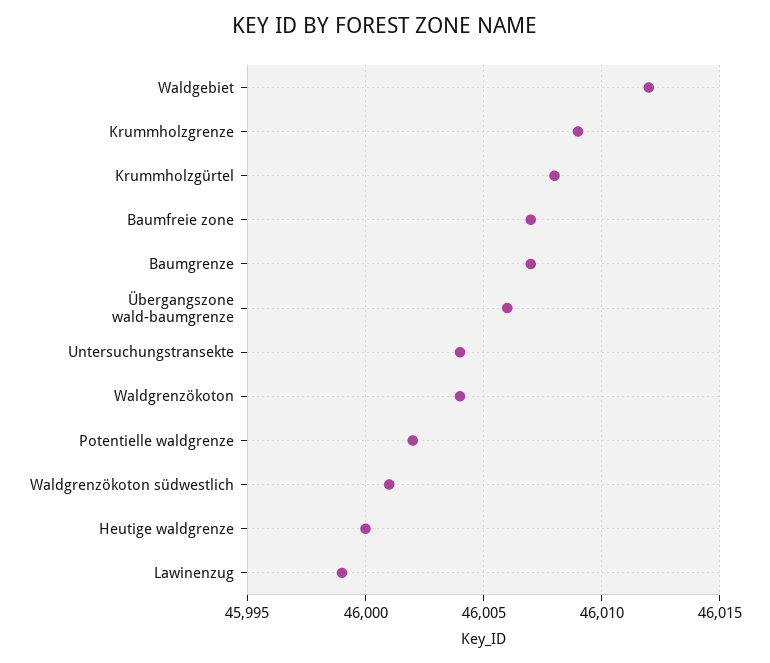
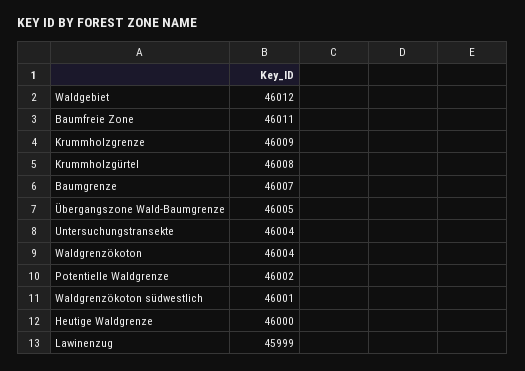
  {
    "Waldgebiet": 46012,
    "Krummholzgrenze": 46009,
    "Krummholzgürtel": 46008,
-   "Baumfreie zone": 46007,
+   "Baumfreie zone": 46011,
    "Baumgrenze": 46007,
-   "Übergangszone wald-baumgrenze": 46006,
+   "Übergangszone wald-baumgrenze": 46005,
    "Untersuchungstransekte": 46004,
    "Waldgrenzökoton": 46004,
    "Potentielle waldgrenze": 46002,
    "Waldgrenzökoton südwestlich": 46001,
    "Heutige waldgrenze": 46000,
    "Lawinenzug": 45999
  }

